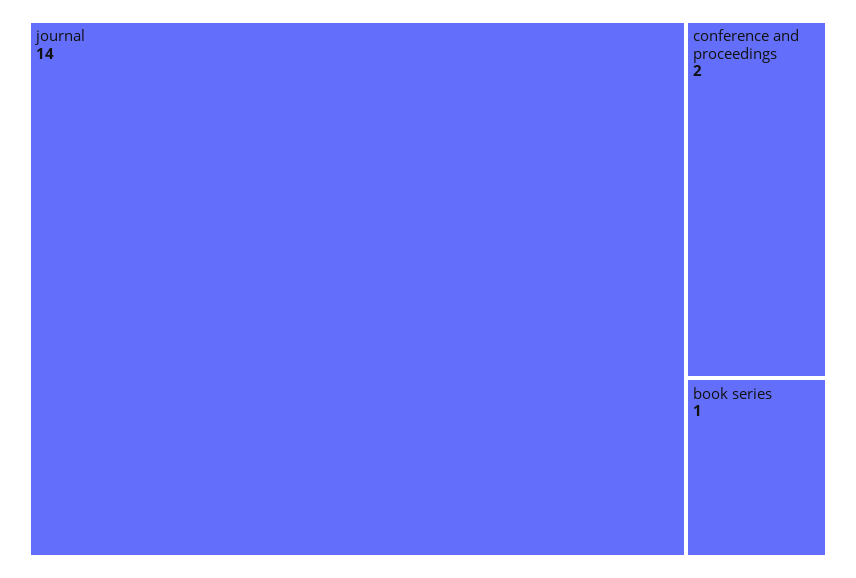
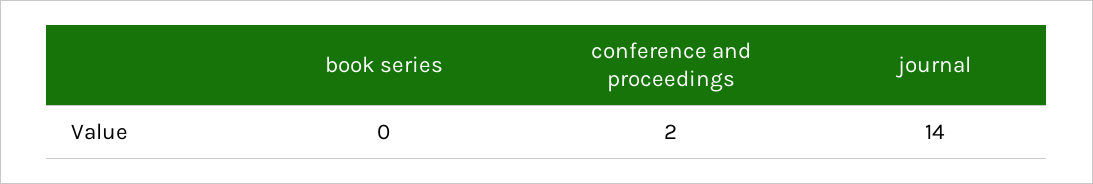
  {
    "journal": 14,
    "conference and proceedings": 2,
-   "book series": 1
+   "book series": 0
  }

